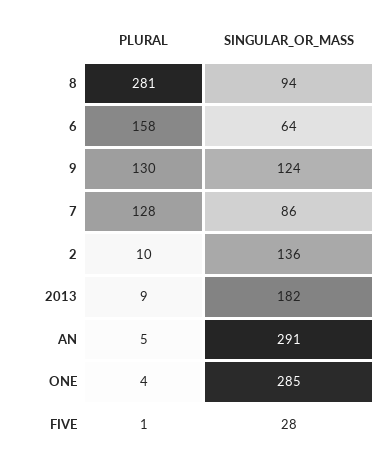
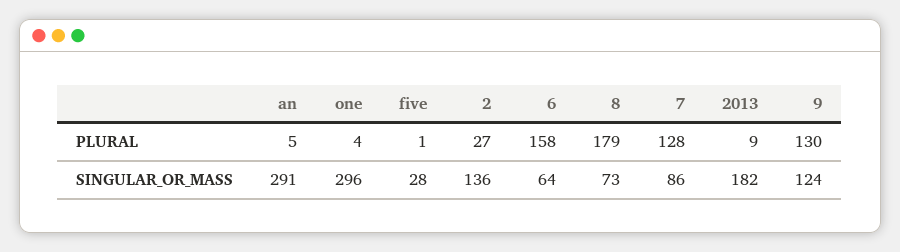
  {
    "PLURAL": {
-     "8": 281,
+     "8": 179,
      "6": 158,
      "9": 130,
      "7": 128,
-     "2": 10,
+     "2": 27,
      "2013": 9,
      "AN": 5,
      "ONE": 4,
      "FIVE": 1
    },
    "SINGULAR_OR_MASS": {
-     "8": 94,
+     "8": 73,
      "6": 64,
      "9": 124,
      "7": 86,
      "2": 136,
      "2013": 182,
      "AN": 291,
-     "ONE": 285,
+     "ONE": 296,
      "FIVE": 28
    }
  }

